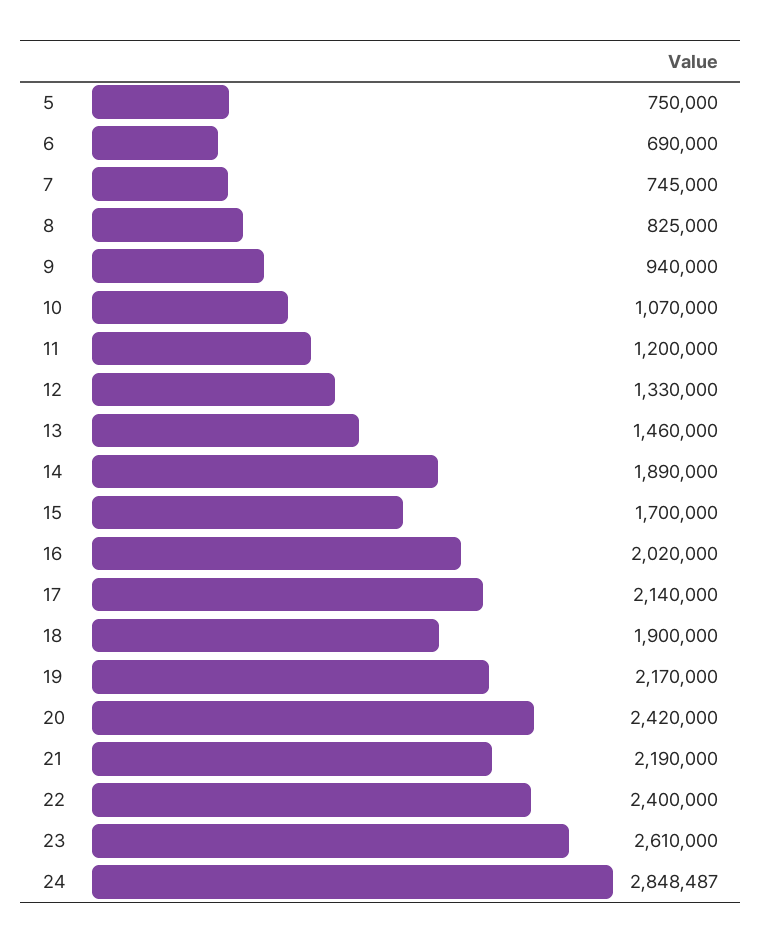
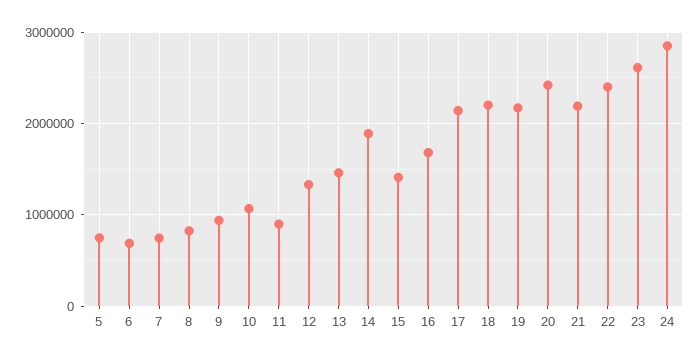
  {
    "5": 750000,
    "6": 690000,
    "7": 745000,
    "8": 825000,
    "9": 940000,
    "10": 1070000,
-   "11": 1200000,
+   "11": 900000,
    "12": 1330000,
    "13": 1460000,
    "14": 1890000,
-   "15": 1700000,
+   "15": 1400000,
-   "16": 2020000,
+   "16": 1700000,
    "17": 2140000,
-   "18": 1900000,
+   "18": 2200000,
    "19": 2170000,
    "20": 2420000,
    "21": 2190000,
    "22": 2400000,
    "23": 2610000,
    "24": 2848487
  }

